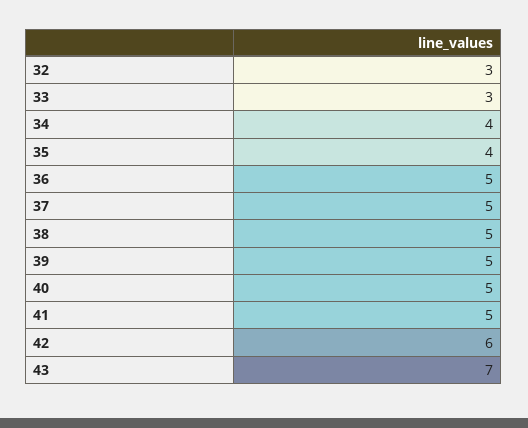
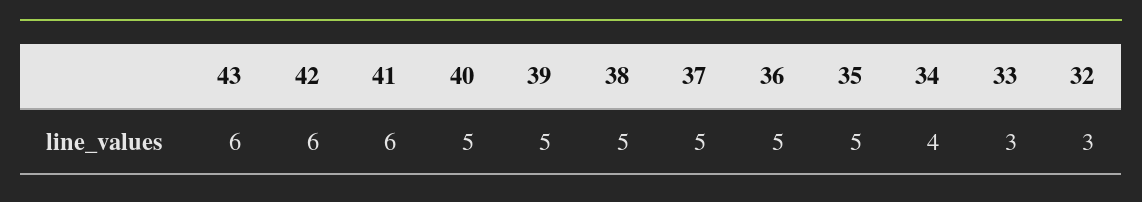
  {
    "32": 3,
    "33": 3,
    "34": 4,
-   "35": 4,
+   "35": 5,
    "36": 5,
    "37": 5,
    "38": 5,
    "39": 5,
    "40": 5,
-   "41": 5,
+   "41": 6,
    "42": 6,
-   "43": 7
+   "43": 6
  }

